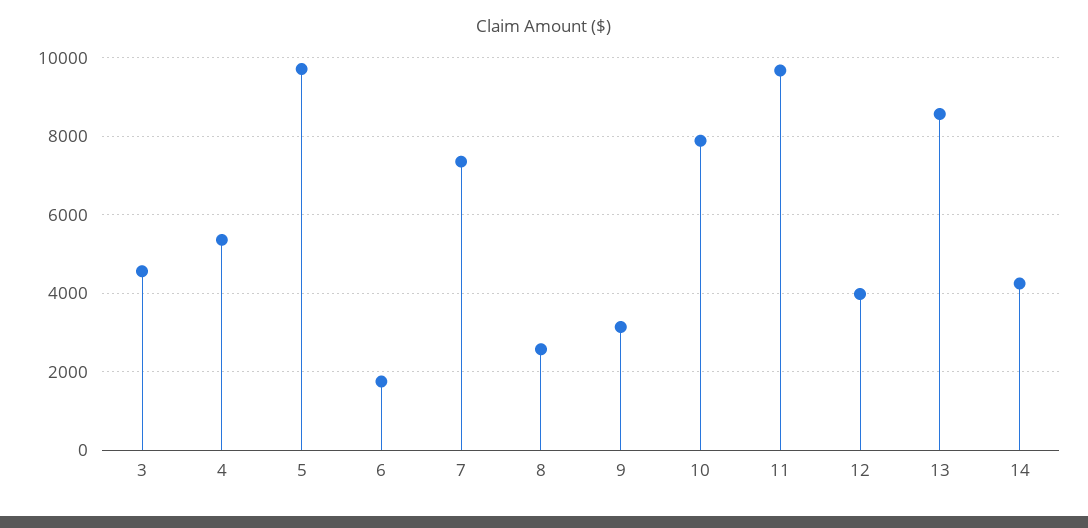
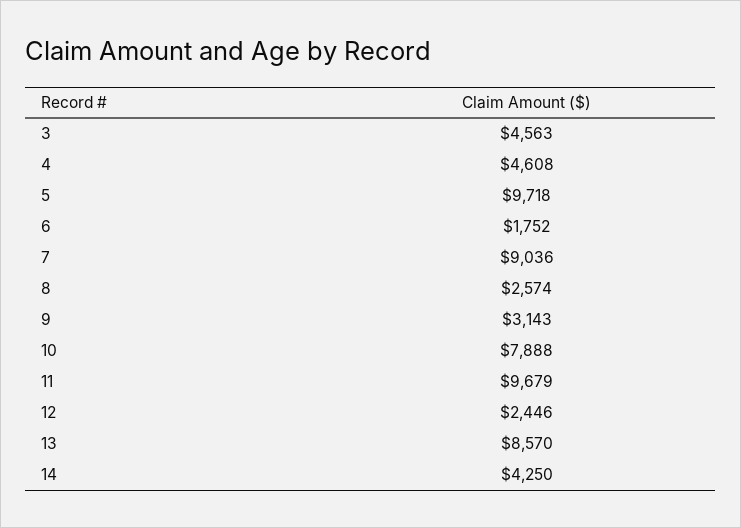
  {
    "3": 4563,
-   "4": 5400,
+   "4": 4608,
    "5": 9718,
    "6": 1752,
-   "7": 7400,
+   "7": 9036,
    "8": 2574,
    "9": 3143,
    "10": 7888,
    "11": 9679,
-   "12": 4000,
+   "12": 2446,
    "13": 8570,
    "14": 4250
  }

